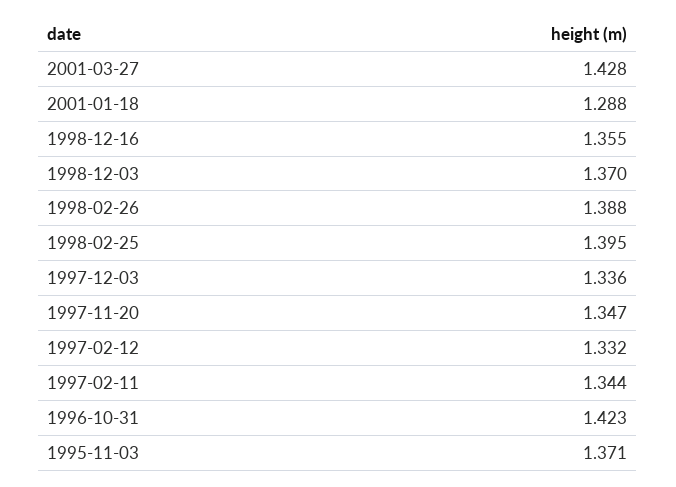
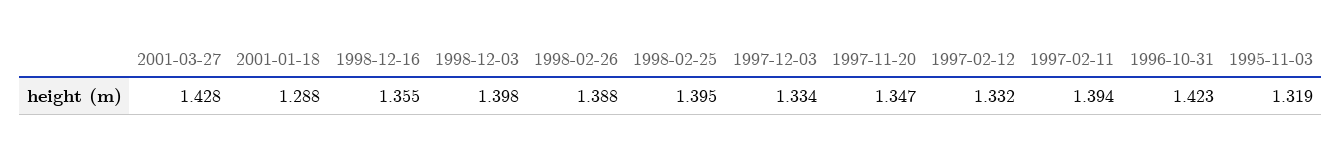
  {
    "2001-03-27": 1.428,
    "2001-01-18": 1.288,
    "1998-12-16": 1.355,
-   "1998-12-03": 1.37,
+   "1998-12-03": 1.398,
    "1998-02-26": 1.388,
    "1998-02-25": 1.395,
-   "1997-12-03": 1.336,
+   "1997-12-03": 1.334,
    "1997-11-20": 1.347,
    "1997-02-12": 1.332,
-   "1997-02-11": 1.344,
+   "1997-02-11": 1.394,
    "1996-10-31": 1.423,
-   "1995-11-03": 1.371
+   "1995-11-03": 1.319
  }

